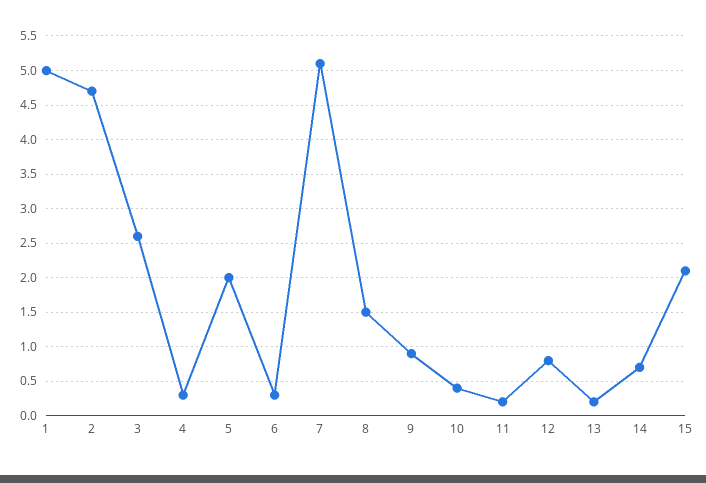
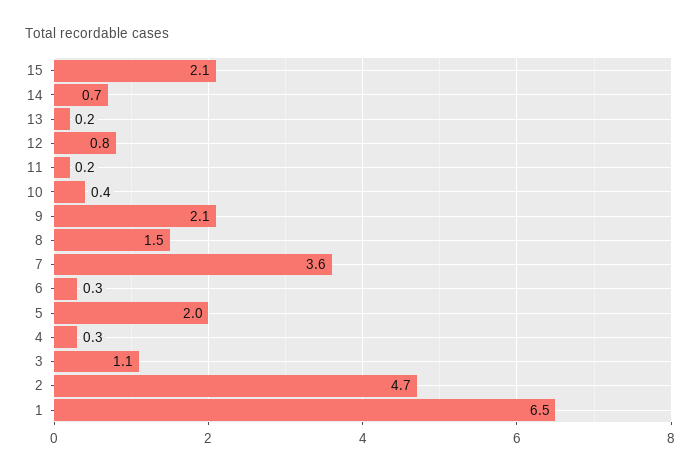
  {
-   "1": 5,
+   "1": 6.5,
    "2": 4.7,
-   "3": 2.6,
+   "3": 1.1,
    "4": 0.3,
    "5": 2,
    "6": 0.3,
-   "7": 5.1,
+   "7": 3.6,
    "8": 1.5,
-   "9": 0.9,
+   "9": 2.1,
    "10": 0.4,
    "11": 0.2,
    "12": 0.8,
    "13": 0.2,
    "14": 0.7,
    "15": 2.1
  }

